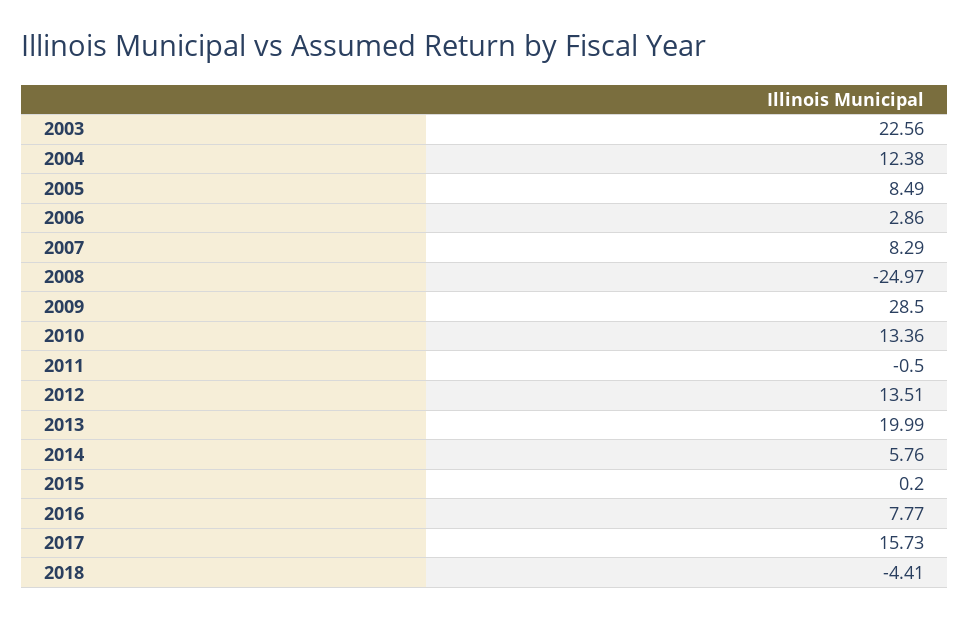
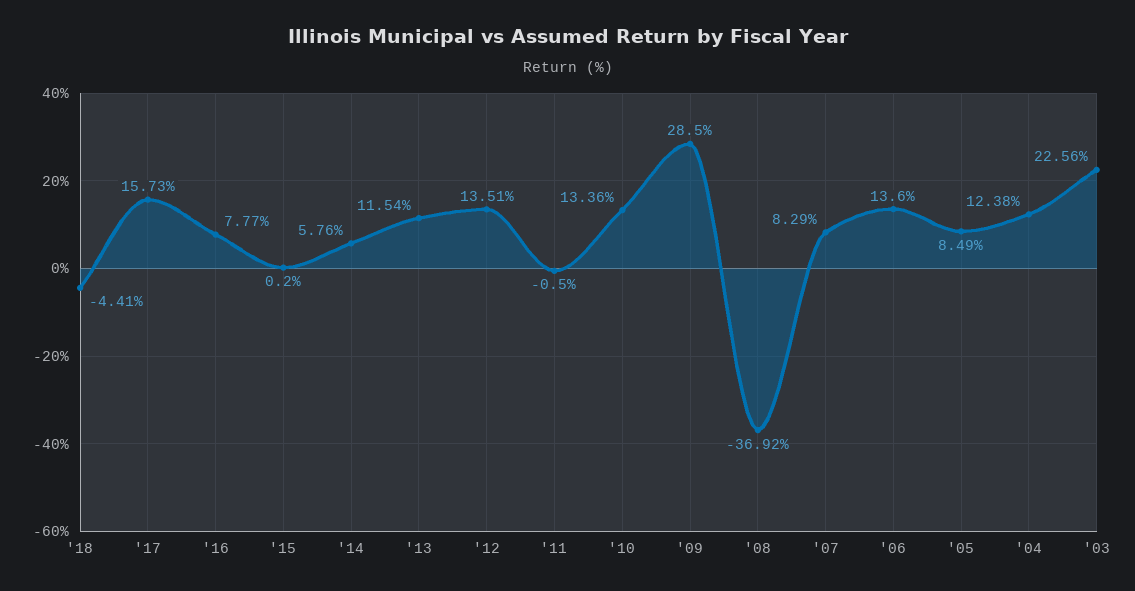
  {
    "2003": 22.56,
    "2004": 12.38,
    "2005": 8.49,
-   "2006": 2.86,
+   "2006": 13.6,
    "2007": 8.29,
-   "2008": -24.97,
+   "2008": -36.92,
    "2009": 28.5,
    "2010": 13.36,
    "2011": -0.5,
    "2012": 13.51,
-   "2013": 19.99,
+   "2013": 11.54,
    "2014": 5.76,
    "2015": 0.2,
    "2016": 7.77,
    "2017": 15.73,
    "2018": -4.41
  }

